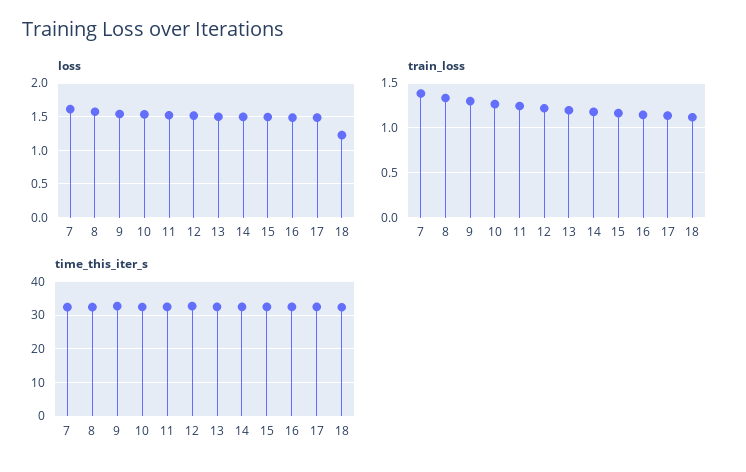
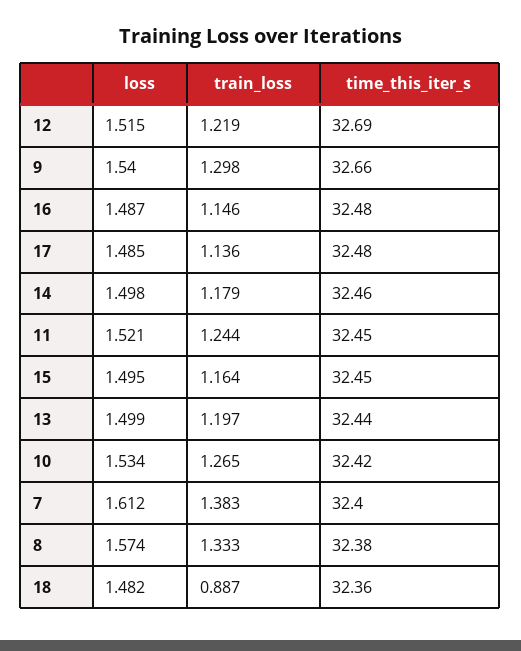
  {
    "loss": {
      "7": 1.612,
      "8": 1.574,
      "9": 1.54,
      "10": 1.534,
      "11": 1.521,
      "12": 1.515,
      "13": 1.499,
      "14": 1.498,
      "15": 1.495,
      "16": 1.487,
      "17": 1.485,
-     "18": 1.2
+     "18": 1.482
    },
    "train_loss": {
      "7": 1.383,
      "8": 1.333,
      "9": 1.298,
      "10": 1.265,
      "11": 1.244,
      "12": 1.219,
      "13": 1.197,
      "14": 1.179,
      "15": 1.164,
      "16": 1.146,
      "17": 1.136,
-     "18": 1.1
+     "18": 0.887
    },
    "time_this_iter_s": {
      "7": 32.4,
      "8": 32.38,
      "9": 32.66,
      "10": 32.42,
      "11": 32.45,
      "12": 32.69,
      "13": 32.44,
      "14": 32.46,
      "15": 32.45,
      "16": 32.48,
      "17": 32.48,
      "18": 32.36
    }
  }

